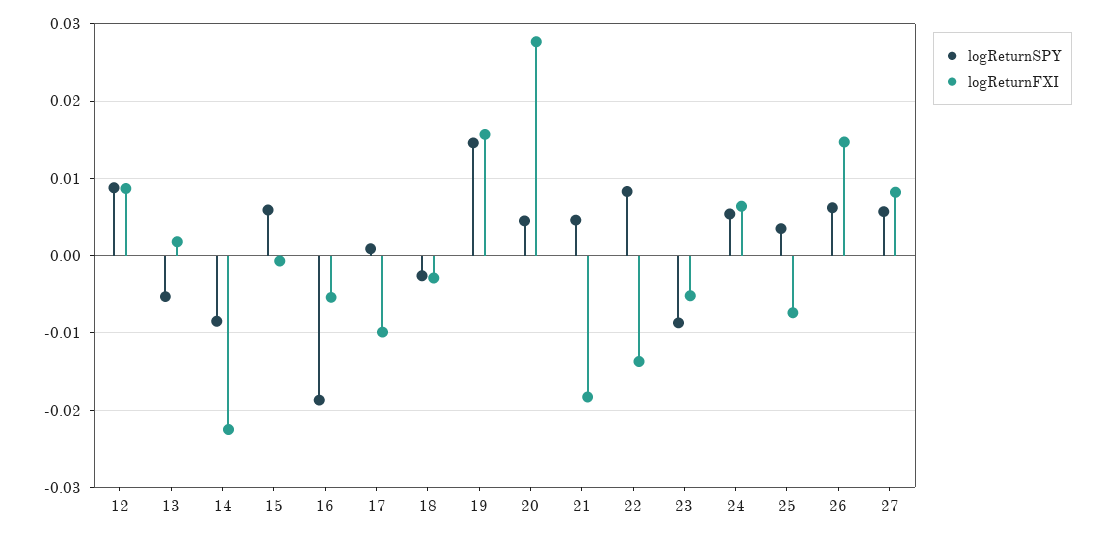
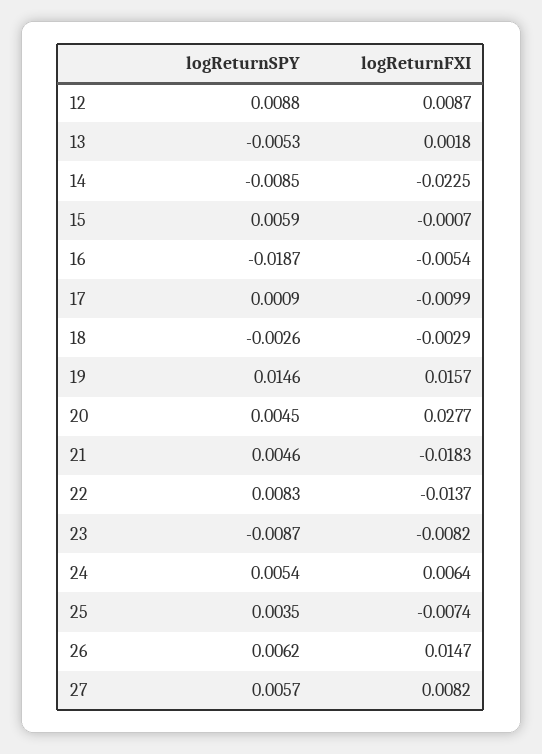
  {
    "logReturnSPY": {
      "12": 0.0088,
      "13": -0.0053,
      "14": -0.0085,
      "15": 0.0059,
      "16": -0.0187,
      "17": 0.0009,
      "18": -0.0026,
      "19": 0.0146,
      "20": 0.0045,
      "21": 0.0046,
      "22": 0.0083,
      "23": -0.0087,
      "24": 0.0054,
      "25": 0.0035,
      "26": 0.0062,
      "27": 0.0057
    },
    "logReturnFXI": {
      "12": 0.0087,
      "13": 0.0018,
      "14": -0.0225,
      "15": -0.0007,
      "16": -0.0054,
      "17": -0.0099,
      "18": -0.0029,
      "19": 0.0157,
      "20": 0.0277,
      "21": -0.0183,
      "22": -0.0137,
-     "23": -0.005,
+     "23": -0.0082,
      "24": 0.0064,
      "25": -0.0074,
      "26": 0.0147,
      "27": 0.0082
    }
  }

